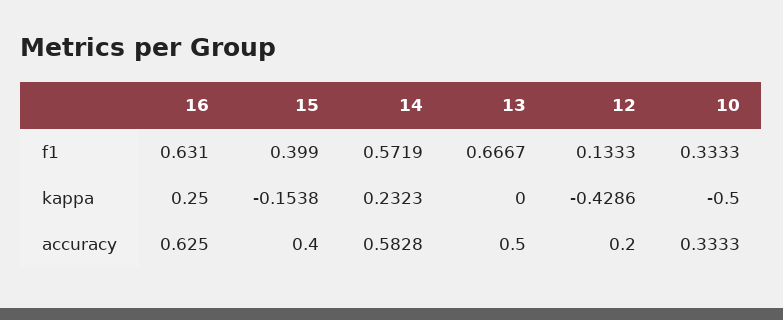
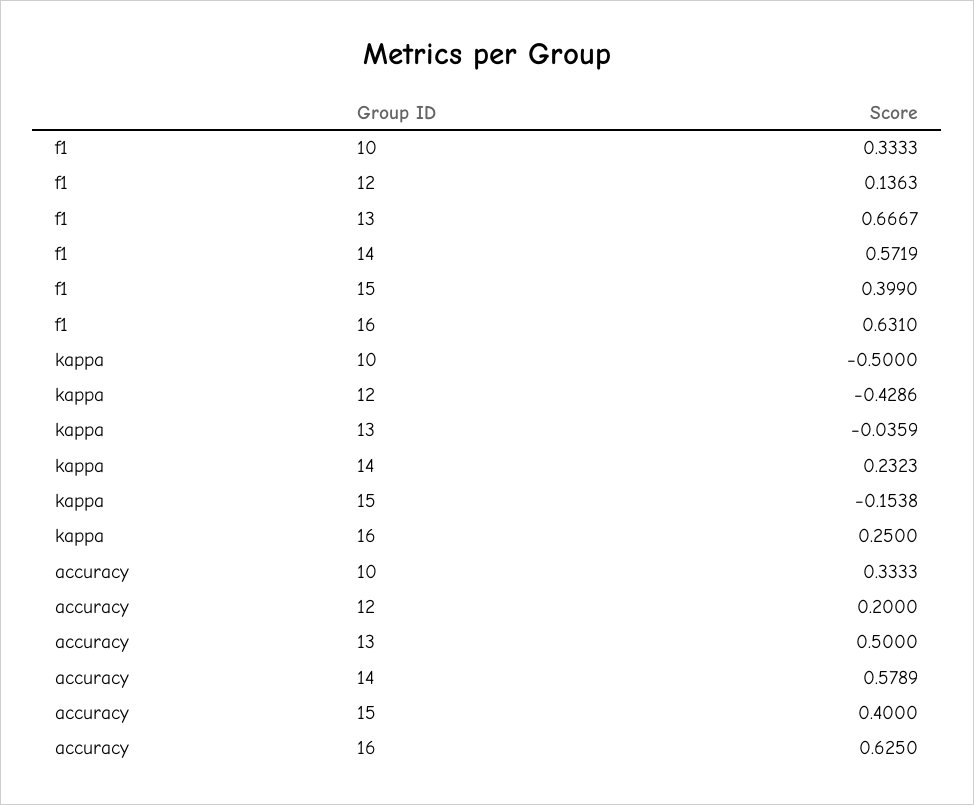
  {
    "16": {
      "f1": 0.631,
      "kappa": 0.25,
      "accuracy": 0.625
    },
    "15": {
      "f1": 0.399,
      "kappa": -0.1538,
      "accuracy": 0.4
    },
    "14": {
      "f1": 0.5719,
      "kappa": 0.2323,
-     "accuracy": 0.5828
+     "accuracy": 0.5789
    },
    "13": {
      "f1": 0.6667,
-     "kappa": 0,
+     "kappa": -0.0359,
      "accuracy": 0.5
    },
    "12": {
-     "f1": 0.1333,
+     "f1": 0.1363,
      "kappa": -0.4286,
      "accuracy": 0.2
    },
    "10": {
      "f1": 0.3333,
      "kappa": -0.5,
      "accuracy": 0.3333
    }
  }

